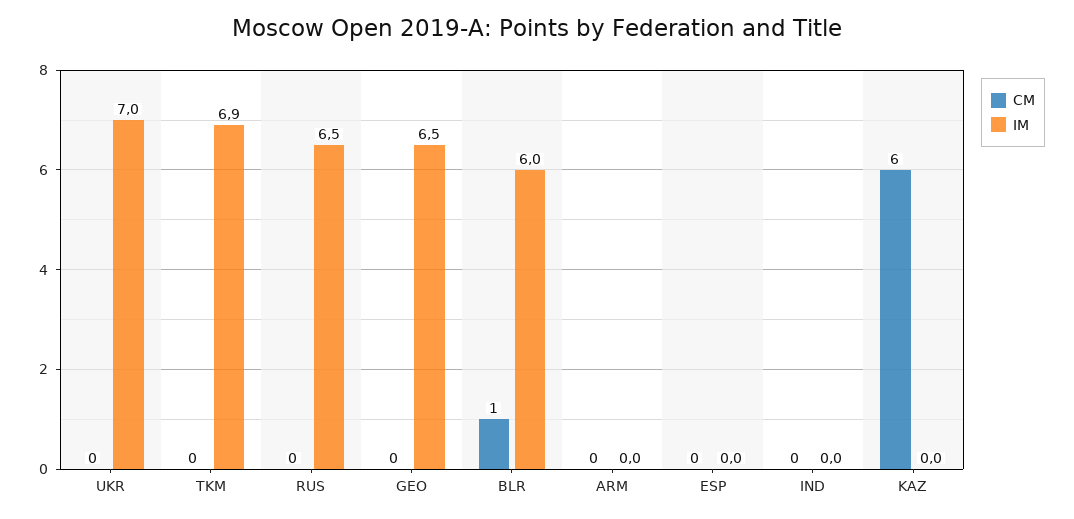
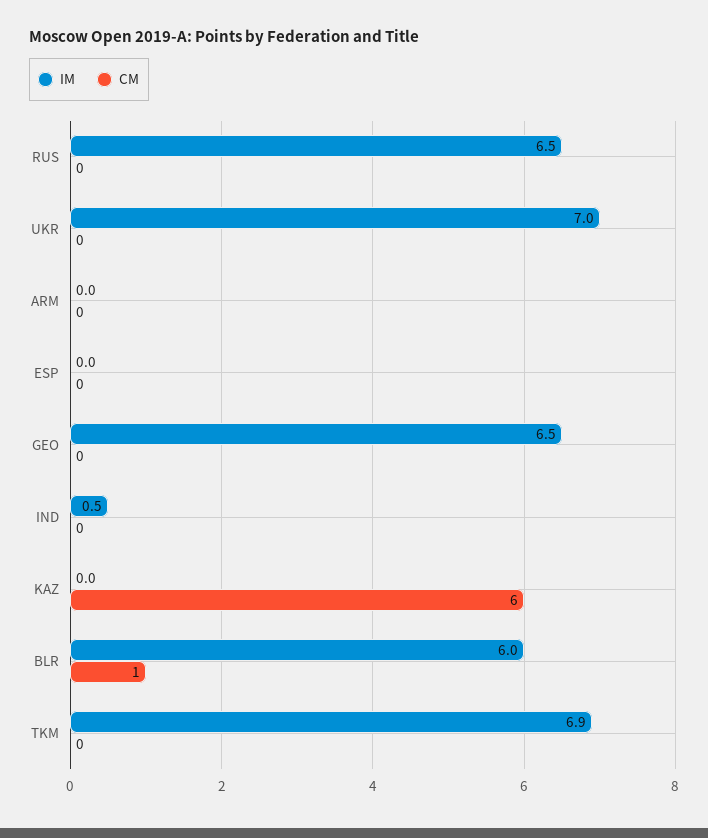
  {
    "CM": {
      "UKR": 0,
      "TKM": 0,
      "RUS": 0,
      "GEO": 0,
      "BLR": 1,
      "ARM": 0,
      "ESP": 0,
      "IND": 0,
      "KAZ": 6
    },
    "IM": {
      "UKR": 7,
      "TKM": 6.9,
      "RUS": 6.5,
      "GEO": 6.5,
      "BLR": 6,
      "ARM": 0,
      "ESP": 0,
-     "IND": 0,
+     "IND": 0.5,
      "KAZ": 0
    }
  }

